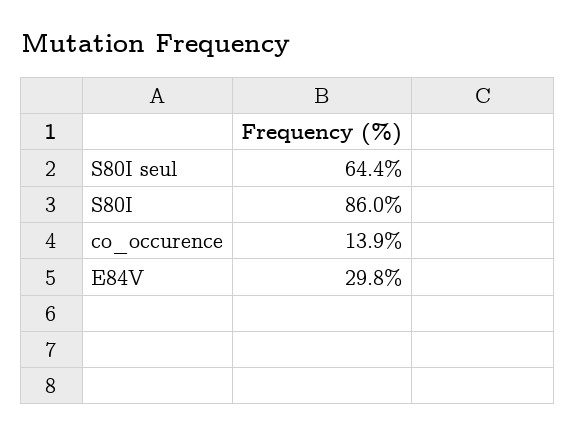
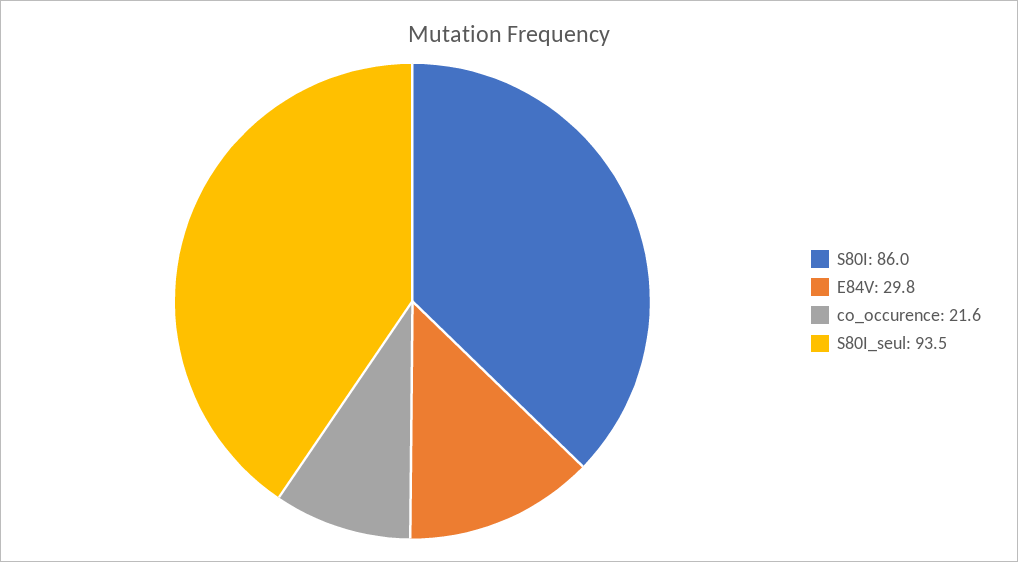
  {
-   "S80I seul": 64.4,
+   "S80I seul": 93.5,
    "S80I": 86,
-   "co_occurence": 13.9,
+   "co_occurence": 21.6,
    "E84V": 29.8
  }

